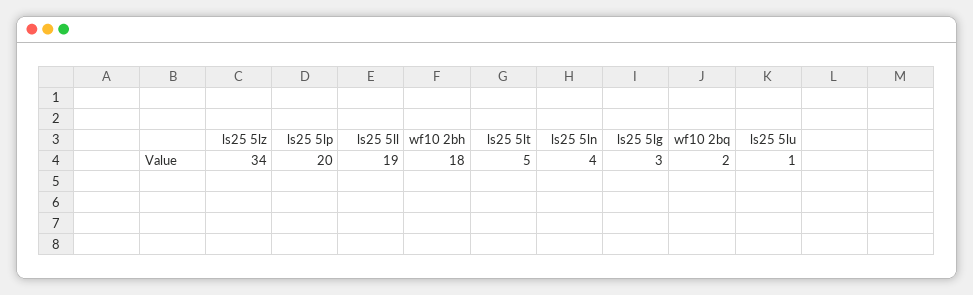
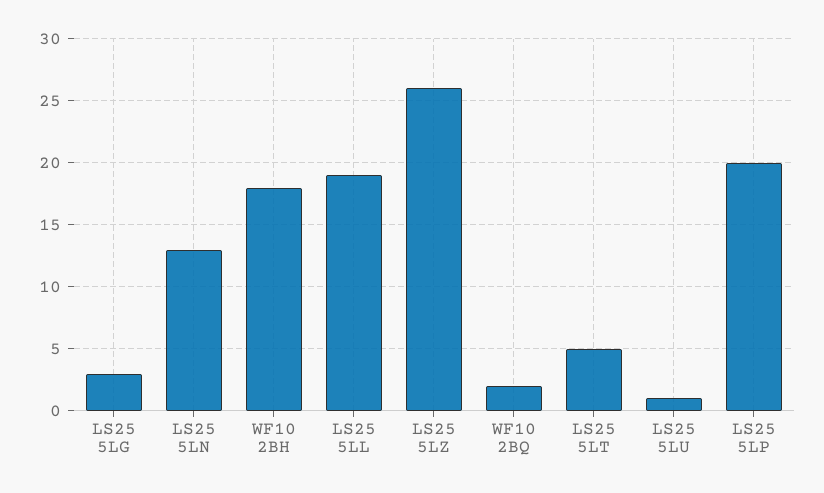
  {
-   "ls25 5lz": 34,
+   "ls25 5lz": 26,
    "ls25 5lp": 20,
    "ls25 5ll": 19,
    "wf10 2bh": 18,
    "ls25 5lt": 5,
-   "ls25 5ln": 4,
+   "ls25 5ln": 13,
    "ls25 5lg": 3,
    "wf10 2bq": 2,
    "ls25 5lu": 1
  }

